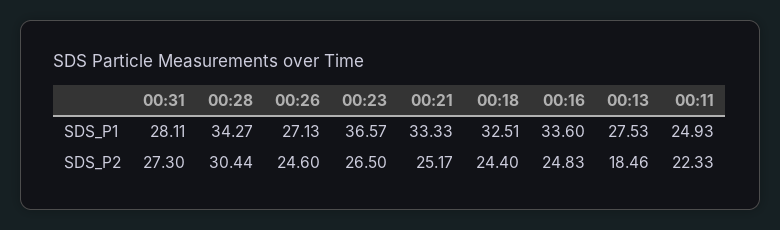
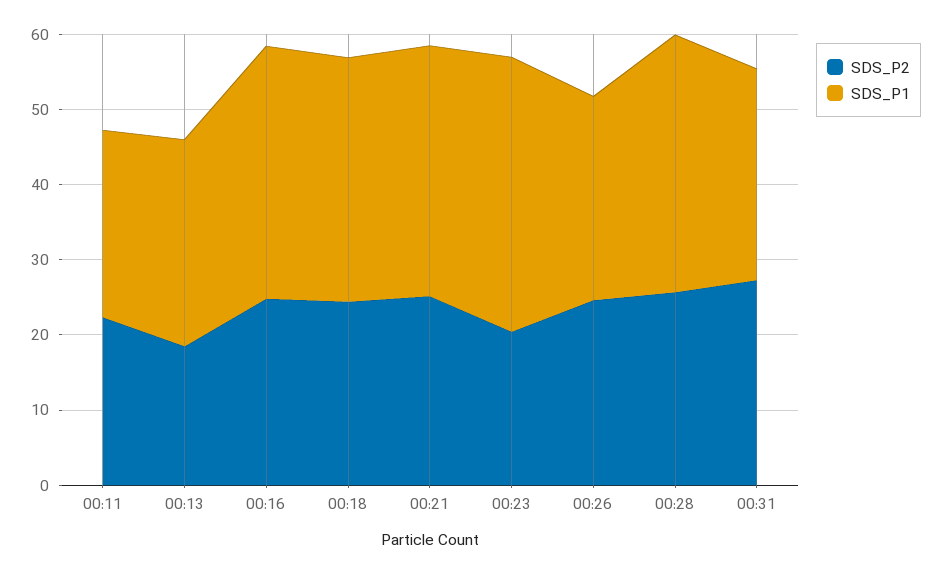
  {
    "SDS_P1": {
      "00:31": 28.11,
      "00:28": 34.27,
      "00:26": 27.13,
      "00:23": 36.57,
      "00:21": 33.33,
      "00:18": 32.51,
      "00:16": 33.6,
      "00:13": 27.53,
      "00:11": 24.93
    },
    "SDS_P2": {
      "00:31": 27.3,
-     "00:28": 30.44,
+     "00:28": 26,
      "00:26": 24.6,
-     "00:23": 26.5,
+     "00:23": 20,
      "00:21": 25.17,
      "00:18": 24.4,
      "00:16": 24.83,
      "00:13": 18.46,
      "00:11": 22.33
    }
  }

